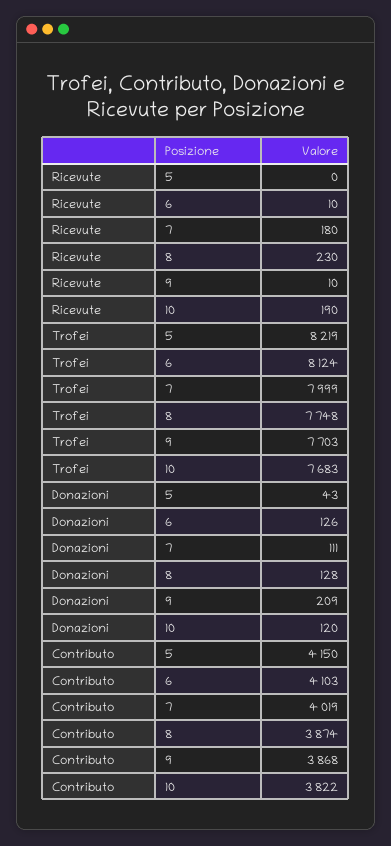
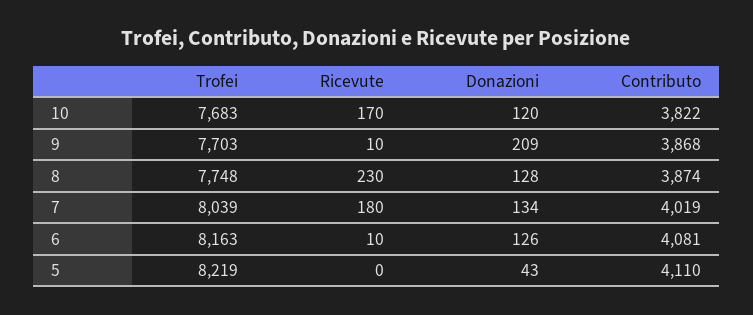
  {
    "Ricevute": {
      "5": 0,
      "6": 10,
      "7": 180,
      "8": 230,
      "9": 10,
-     "10": 190
+     "10": 170
    },
    "Trofei": {
      "5": 8219,
-     "6": 8124,
+     "6": 8163,
-     "7": 7999,
+     "7": 8039,
      "8": 7748,
      "9": 7703,
      "10": 7683
    },
    "Donazioni": {
      "5": 43,
      "6": 126,
-     "7": 111,
+     "7": 134,
      "8": 128,
      "9": 209,
      "10": 120
    },
    "Contributo": {
-     "5": 4150,
+     "5": 4110,
-     "6": 4103,
+     "6": 4081,
      "7": 4019,
      "8": 3874,
      "9": 3868,
      "10": 3822
    }
  }

